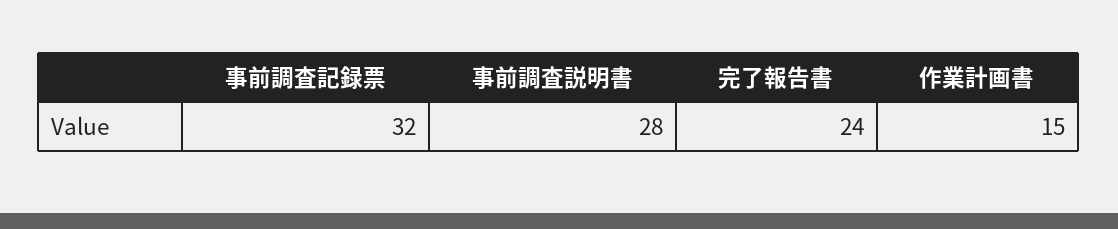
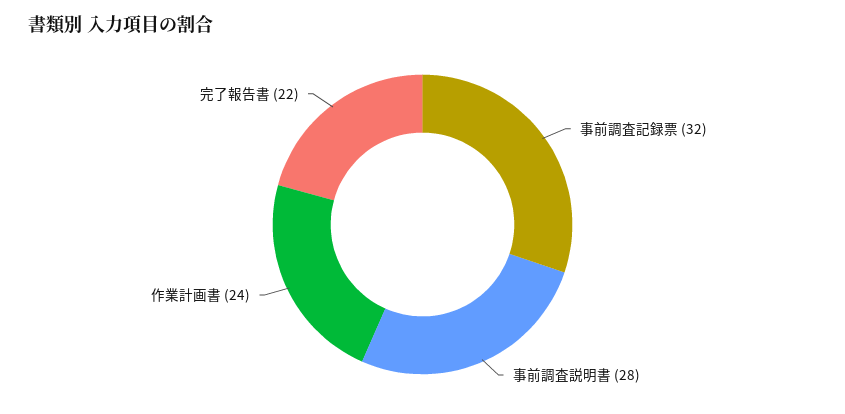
  {
    "事前調査記録票": 32,
    "事前調査説明書": 28,
-   "完了報告書": 24,
+   "完了報告書": 22,
-   "作業計画書": 15
+   "作業計画書": 24
  }

